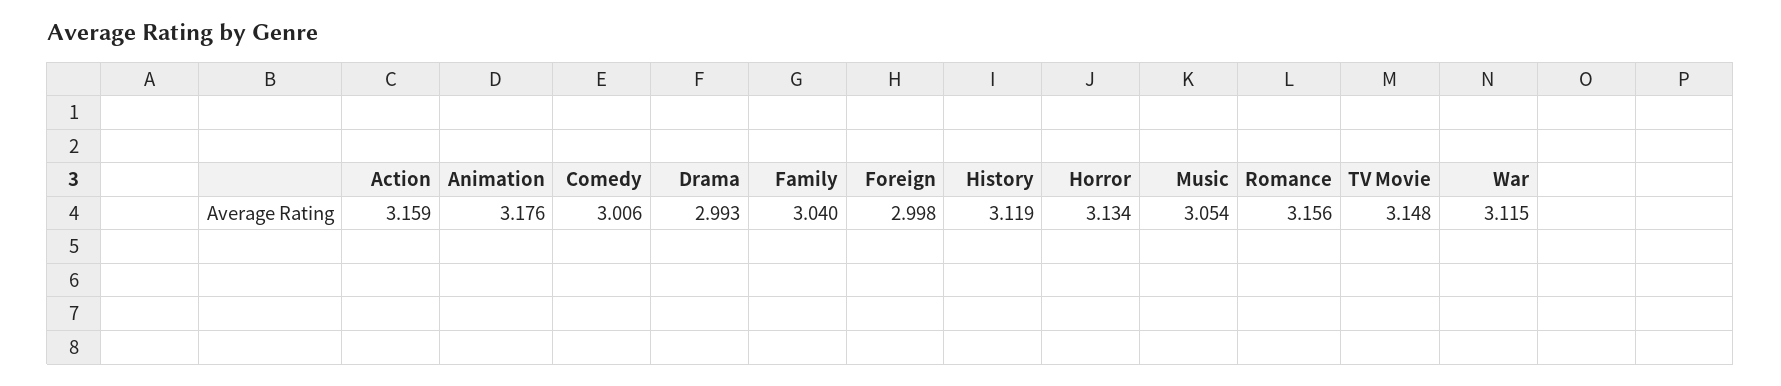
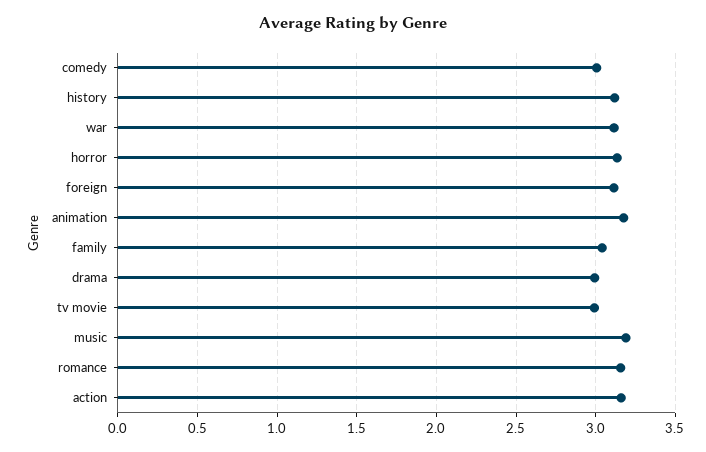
  {
    "Action": 3.159,
    "Animation": 3.176,
    "Comedy": 3.006,
    "Drama": 2.993,
    "Family": 3.04,
-   "Foreign": 2.998,
+   "Foreign": 3.1,
    "History": 3.119,
    "Horror": 3.134,
-   "Music": 3.054,
+   "Music": 3.2,
    "Romance": 3.156,
-   "TV Movie": 3.148,
+   "TV Movie": 3,
    "War": 3.115
  }

